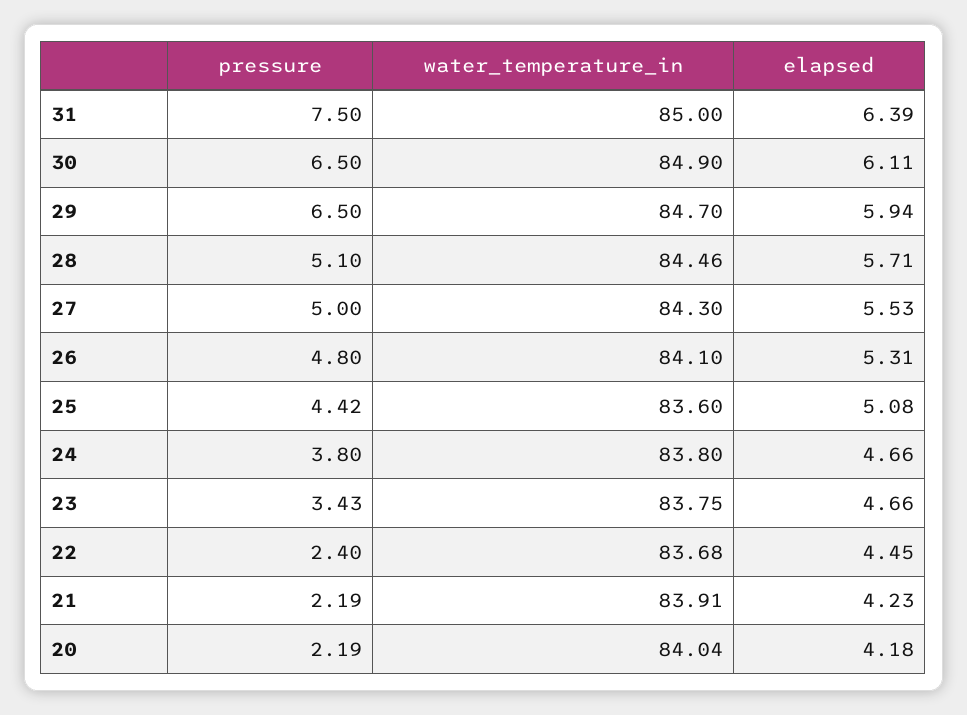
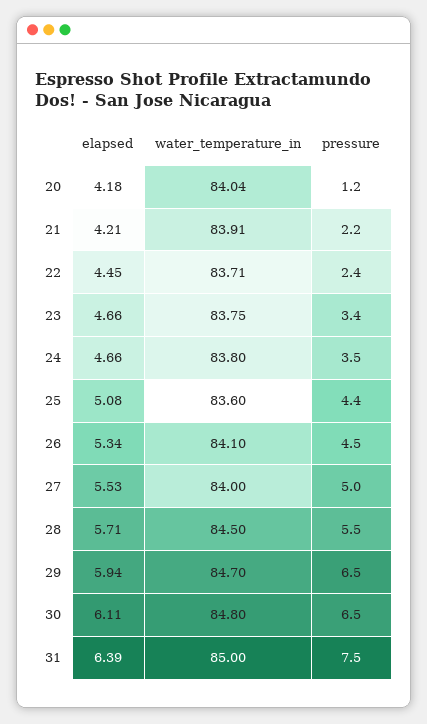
  {
    "pressure": {
      "31": 7.5,
      "30": 6.5,
      "29": 6.5,
-     "28": 5.1,
+     "28": 5.5,
      "27": 5,
-     "26": 4.8,
+     "26": 4.5,
      "25": 4.42,
-     "24": 3.8,
+     "24": 3.5,
      "23": 3.43,
      "22": 2.4,
      "21": 2.19,
-     "20": 2.19
+     "20": 1.2
    },
    "water_temperature_in": {
      "31": 85,
-     "30": 84.9,
+     "30": 84.8,
      "29": 84.7,
-     "28": 84.46,
+     "28": 84.5,
-     "27": 84.3,
+     "27": 84,
      "26": 84.1,
      "25": 83.6,
      "24": 83.8,
      "23": 83.75,
-     "22": 83.68,
+     "22": 83.71,
      "21": 83.91,
      "20": 84.04
    },
    "elapsed": {
      "31": 6.39,
      "30": 6.11,
      "29": 5.94,
      "28": 5.71,
      "27": 5.53,
-     "26": 5.31,
+     "26": 5.34,
      "25": 5.08,
      "24": 4.66,
      "23": 4.66,
      "22": 4.45,
-     "21": 4.23,
+     "21": 4.21,
      "20": 4.18
    }
  }

